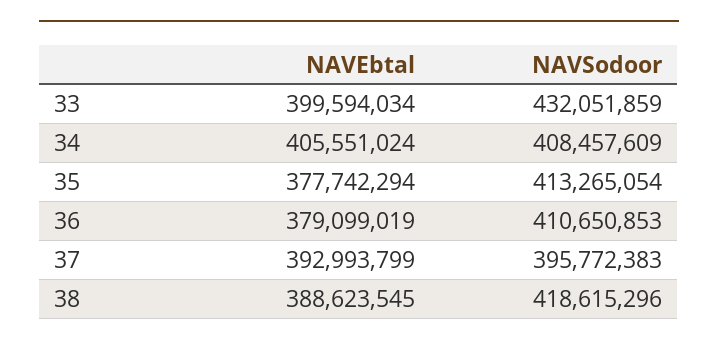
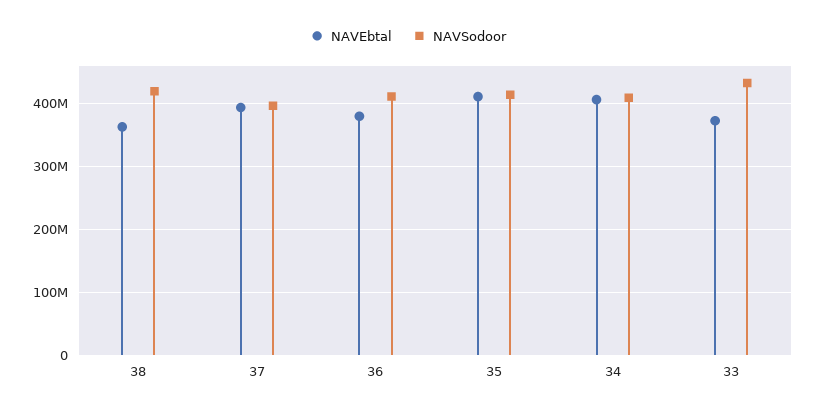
  {
    "NAVEbtal": {
-     "33": 399594034,
+     "33": 370000000,
      "34": 405551024,
-     "35": 377742294,
+     "35": 410000000,
      "36": 379099019,
      "37": 392993799,
-     "38": 388623545
+     "38": 360000000
    },
    "NAVSodoor": {
      "33": 432051859,
      "34": 408457609,
      "35": 413265054,
      "36": 410650853,
      "37": 395772383,
      "38": 418615296
    }
  }

